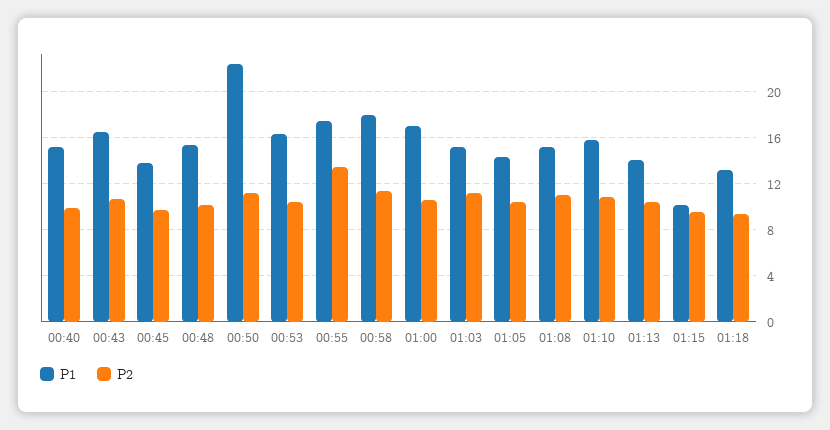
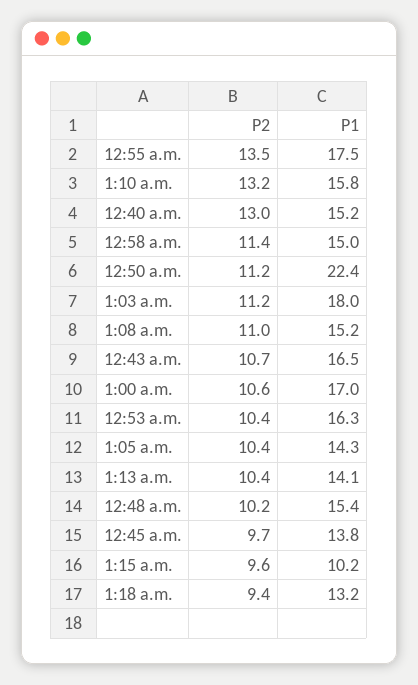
  {
    "P1": {
      "00:40": 15.2,
      "00:43": 16.5,
      "00:45": 13.8,
      "00:48": 15.4,
      "00:50": 22.4,
      "00:53": 16.3,
      "00:55": 17.5,
-     "00:58": 18,
+     "00:58": 15,
      "01:00": 17,
-     "01:03": 15,
+     "01:03": 18,
      "01:05": 14.3,
      "01:08": 15.2,
      "01:10": 15.8,
      "01:13": 14.1,
      "01:15": 10.2,
      "01:18": 13.2
    },
    "P2": {
-     "00:40": 10,
+     "00:40": 13,
      "00:43": 10.7,
      "00:45": 9.7,
      "00:48": 10.2,
      "00:50": 11.2,
      "00:53": 10.4,
      "00:55": 13.5,
      "00:58": 11.4,
      "01:00": 10.6,
      "01:03": 11.2,
      "01:05": 10.4,
      "01:08": 11,
-     "01:10": 11,
+     "01:10": 13.2,
      "01:13": 10.4,
      "01:15": 9.6,
      "01:18": 9.4
    }
  }

